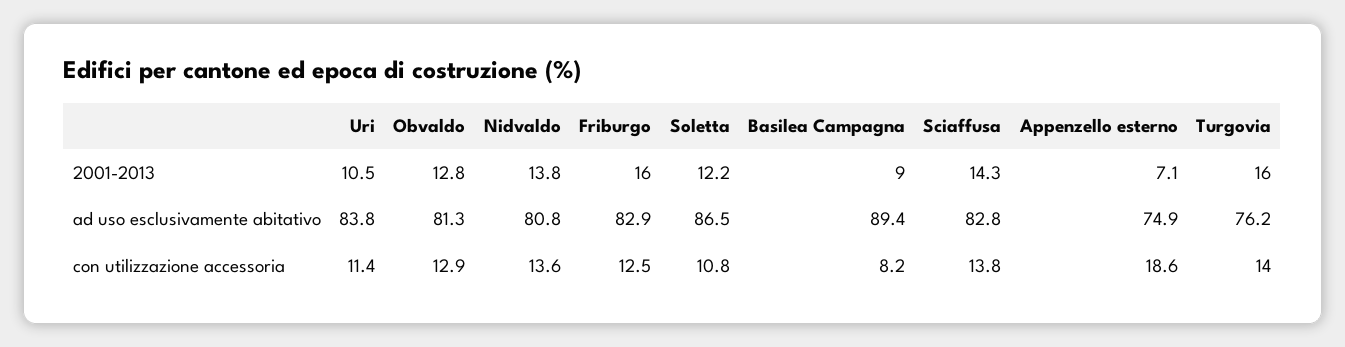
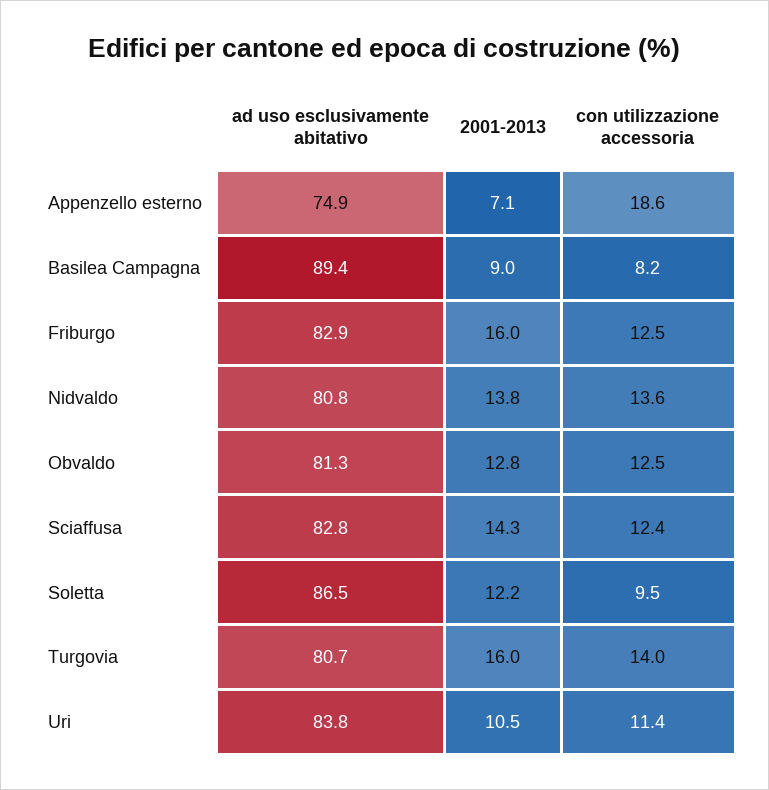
  {
    "Uri": {
      "2001-2013": 10.5,
      "ad uso esclusivamente abitativo": 83.8,
      "con utilizzazione accessoria": 11.4
    },
    "Obvaldo": {
      "2001-2013": 12.8,
      "ad uso esclusivamente abitativo": 81.3,
-     "con utilizzazione accessoria": 12.9
+     "con utilizzazione accessoria": 12.5
    },
    "Nidvaldo": {
      "2001-2013": 13.8,
      "ad uso esclusivamente abitativo": 80.8,
      "con utilizzazione accessoria": 13.6
    },
    "Friburgo": {
      "2001-2013": 16,
      "ad uso esclusivamente abitativo": 82.9,
      "con utilizzazione accessoria": 12.5
    },
    "Soletta": {
      "2001-2013": 12.2,
      "ad uso esclusivamente abitativo": 86.5,
-     "con utilizzazione accessoria": 10.8
+     "con utilizzazione accessoria": 9.5
    },
    "Basilea Campagna": {
      "2001-2013": 9,
      "ad uso esclusivamente abitativo": 89.4,
      "con utilizzazione accessoria": 8.2
    },
    "Sciaffusa": {
      "2001-2013": 14.3,
      "ad uso esclusivamente abitativo": 82.8,
-     "con utilizzazione accessoria": 13.8
+     "con utilizzazione accessoria": 12.4
    },
    "Appenzello esterno": {
      "2001-2013": 7.1,
      "ad uso esclusivamente abitativo": 74.9,
      "con utilizzazione accessoria": 18.6
    },
    "Turgovia": {
      "2001-2013": 16,
-     "ad uso esclusivamente abitativo": 76.2,
+     "ad uso esclusivamente abitativo": 80.7,
      "con utilizzazione accessoria": 14
    }
  }

